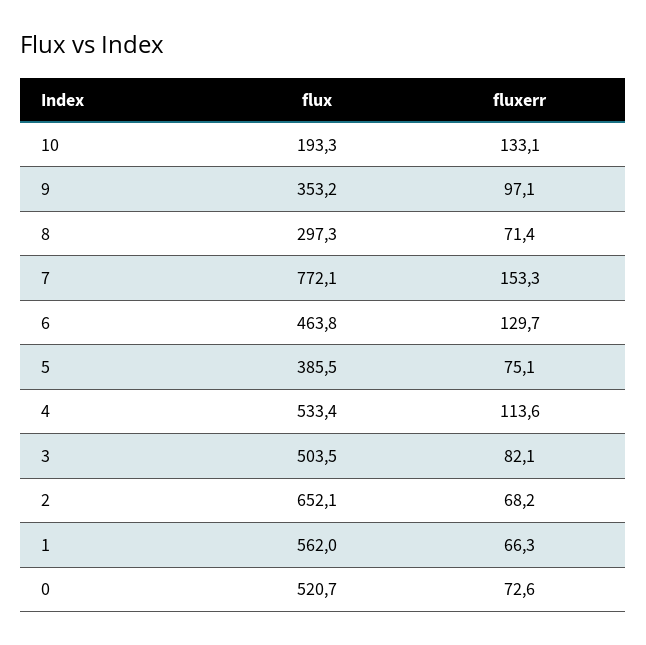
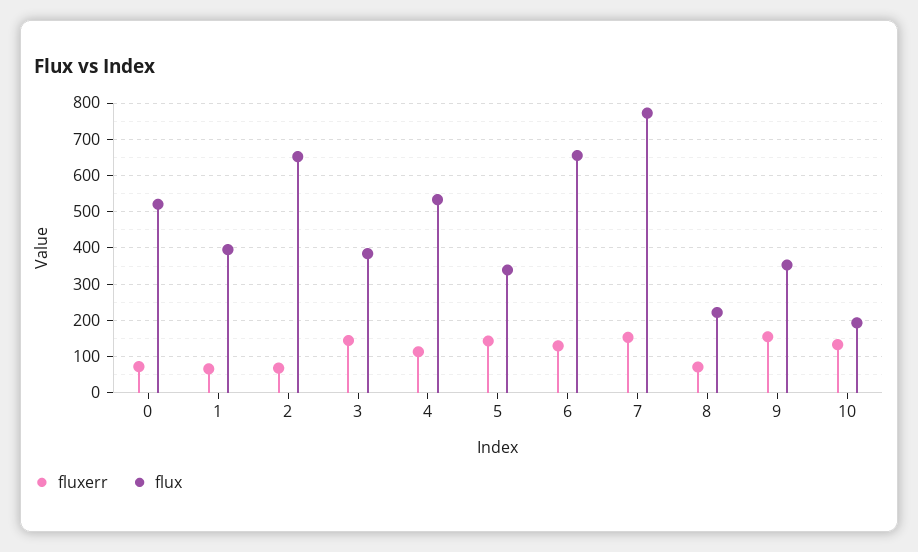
  {
    "flux": {
      "10": 193.3,
      "9": 353.2,
-     "8": 297.3,
+     "8": 220,
      "7": 772.1,
-     "6": 463.8,
+     "6": 660,
-     "5": 385.5,
+     "5": 340,
      "4": 533.4,
-     "3": 503.5,
+     "3": 380,
      "2": 652.1,
-     "1": 562,
+     "1": 400,
      "0": 520.7
    },
    "fluxerr": {
      "10": 133.1,
-     "9": 97.1,
+     "9": 160,
      "8": 71.4,
      "7": 153.3,
      "6": 129.7,
-     "5": 75.1,
+     "5": 140,
      "4": 113.6,
-     "3": 82.1,
+     "3": 140,
      "2": 68.2,
      "1": 66.3,
      "0": 72.6
    }
  }

